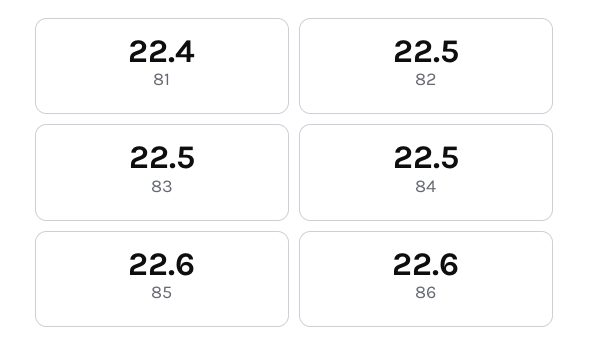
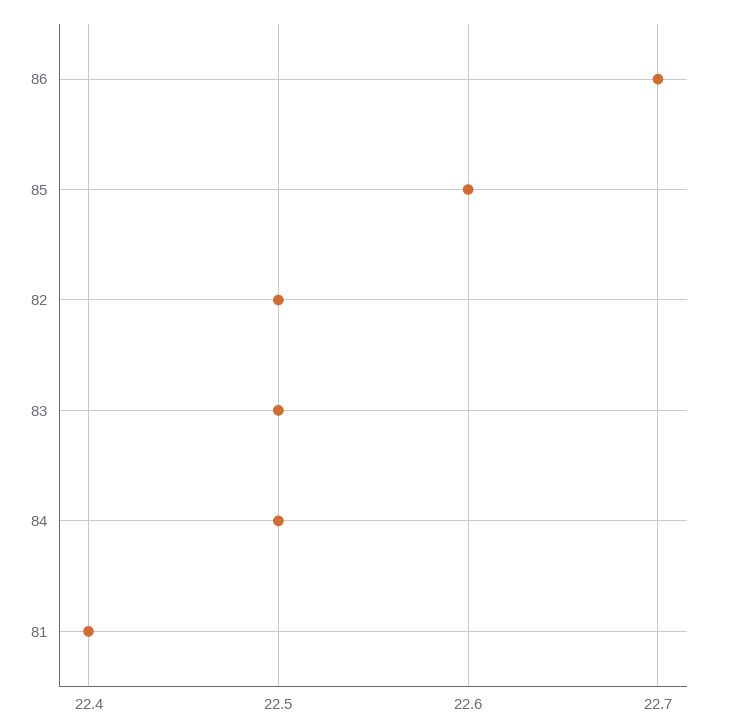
  {
    "81": 22.4,
    "82": 22.5,
    "83": 22.5,
    "84": 22.5,
    "85": 22.6,
-   "86": 22.6
+   "86": 22.7
  }

